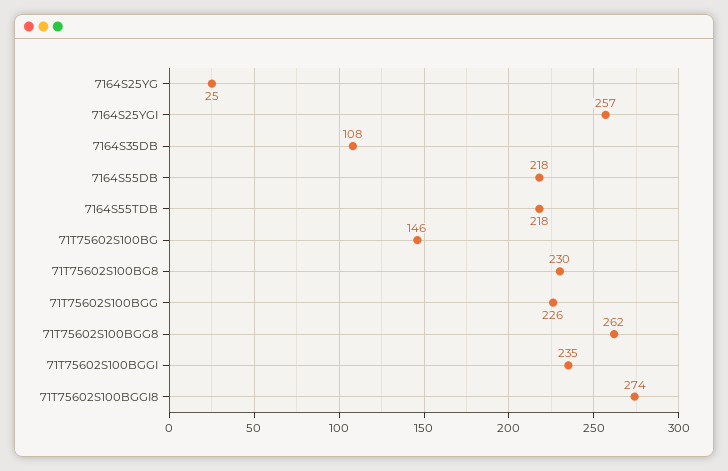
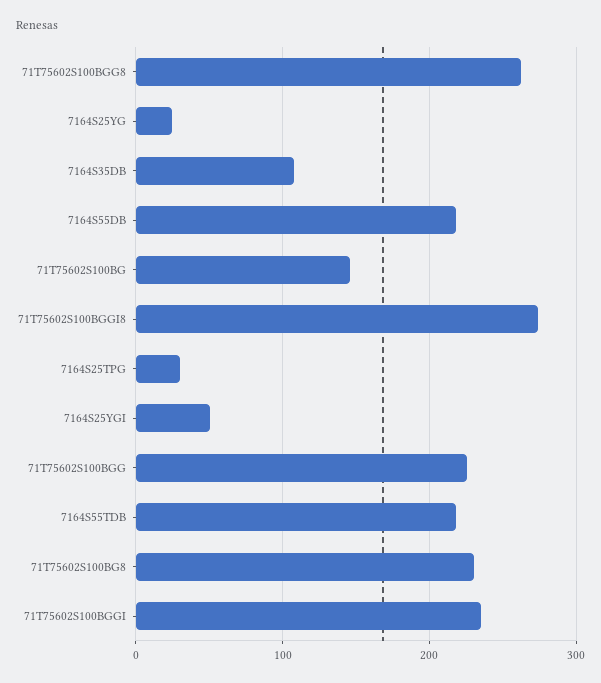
  {
    "7164S25YG": 25,
-   "7164S25YGI": 257,
+   "7164S25YGI": 50,
    "7164S35DB": 108,
    "7164S55DB": 218,
    "7164S55TDB": 218,
    "71T75602S100BG": 146,
    "71T75602S100BG8": 230,
    "71T75602S100BGG": 226,
    "71T75602S100BGG8": 262,
    "71T75602S100BGGI": 235,
-   "71T75602S100BGGI8": 274
+   "71T75602S100BGGI8": 274,
+   "7164S25TPG": 30
  }

